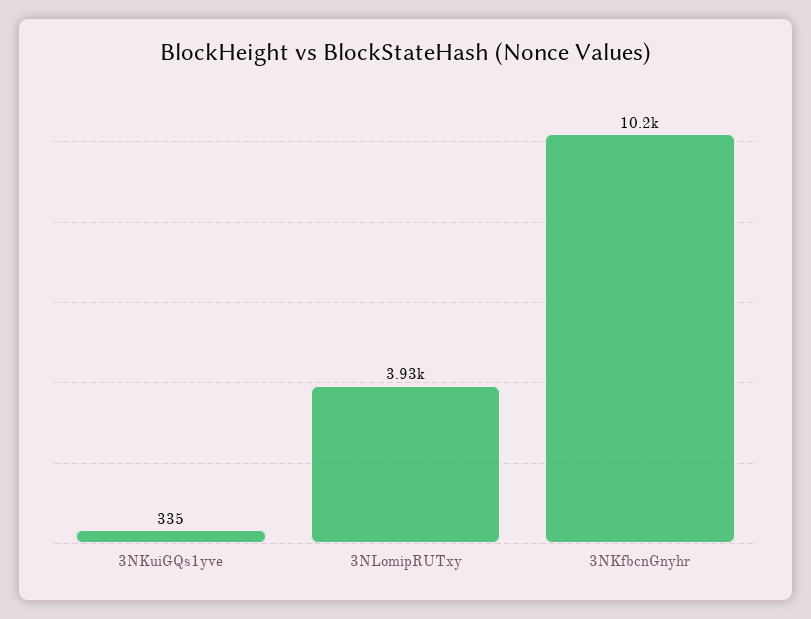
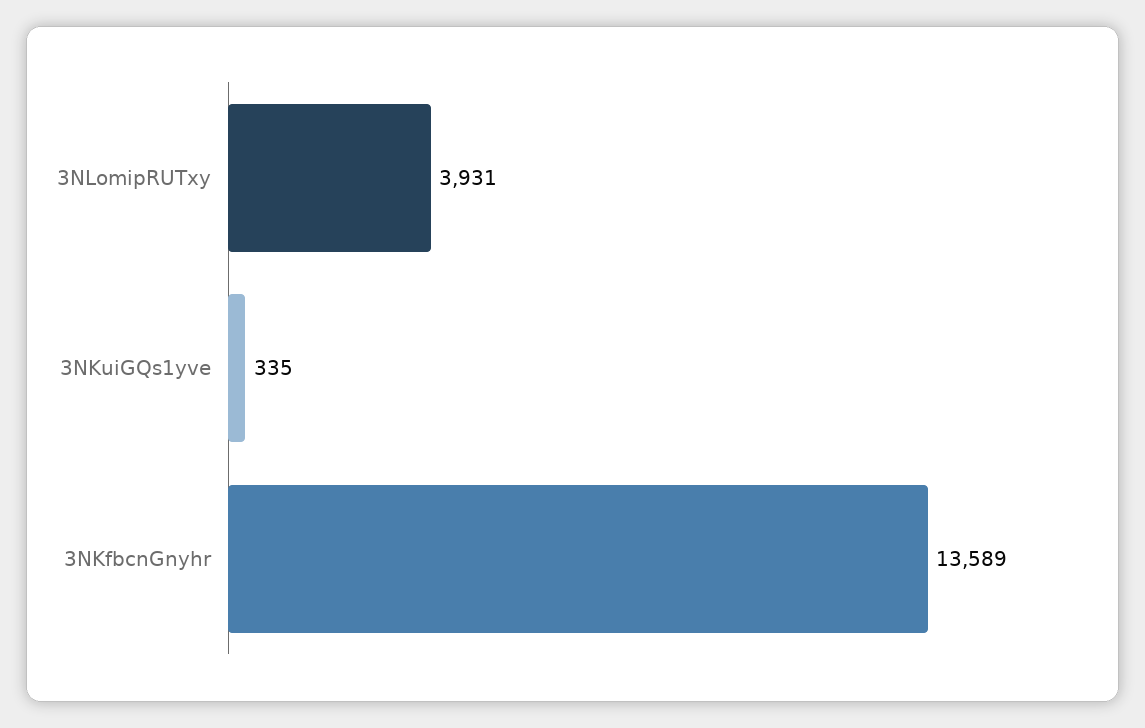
  {
    "3NKuiGQs1yve": 335,
    "3NLomipRUTxy": 3931,
-   "3NKfbcnGnyhr": 10200
+   "3NKfbcnGnyhr": 13589
  }

